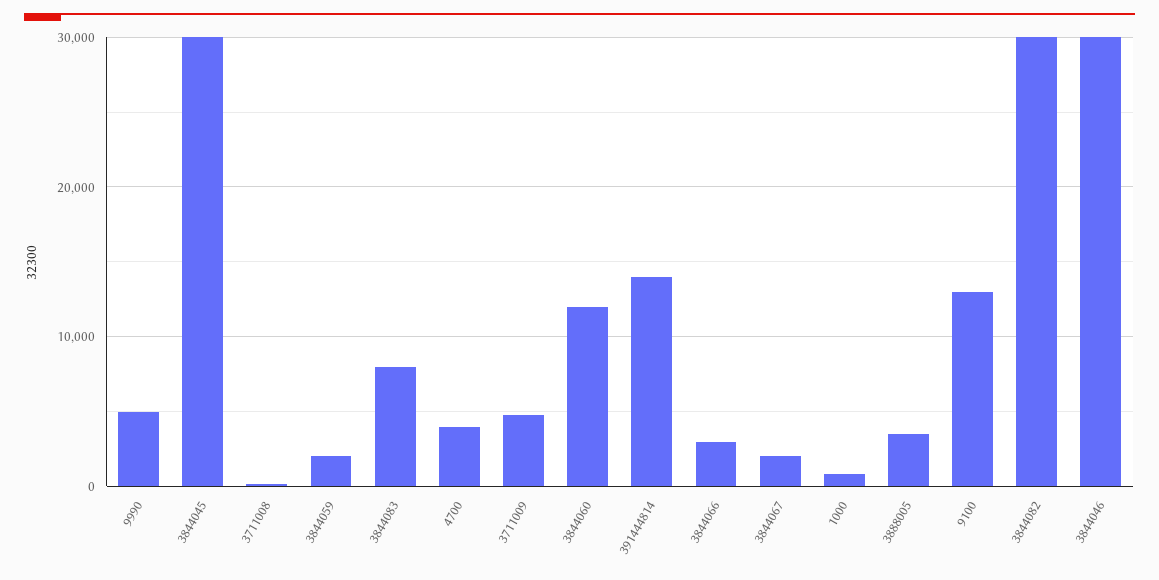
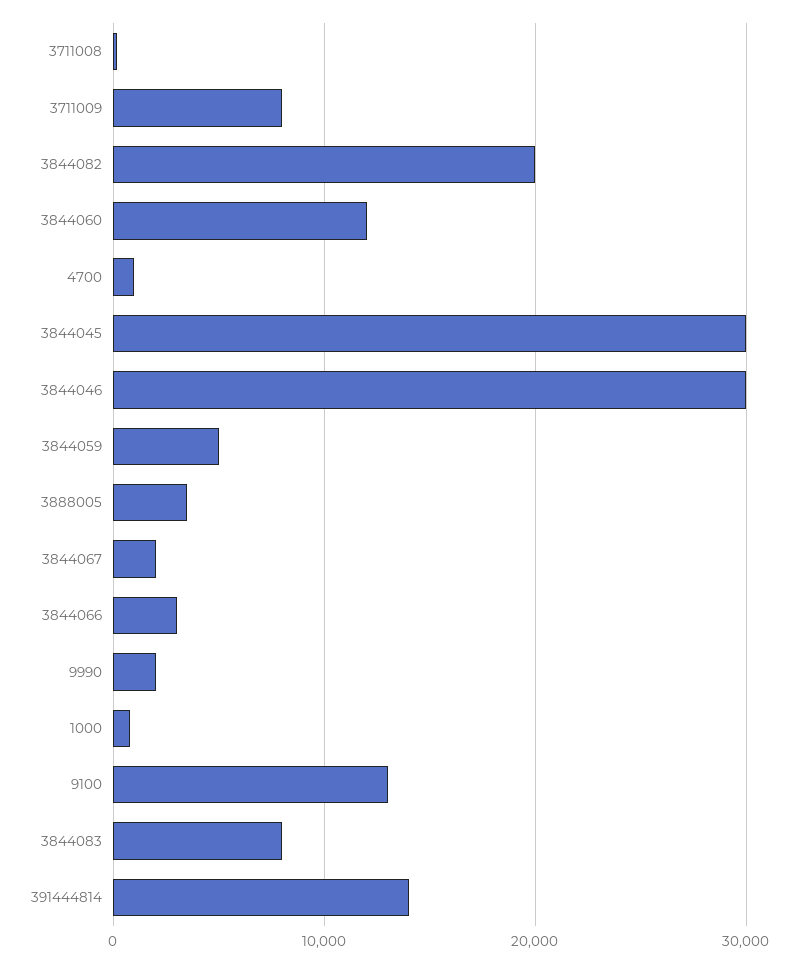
  {
-   "9990": 5000,
+   "9990": 2000,
    "3844045": 30000,
    "3711008": 0,
-   "3844059": 2000,
+   "3844059": 5000,
    "3844083": 8000,
-   "4700": 4000,
+   "4700": 1000,
-   "3711009": 5000,
+   "3711009": 8000,
    "3844060": 12000,
    "391444814": 14000,
    "3844066": 3000,
    "3844067": 2000,
    "1000": 1000,
    "3888005": 4000,
    "9100": 13000,
-   "3844082": 30000,
+   "3844082": 20000,
    "3844046": 30000
  }

